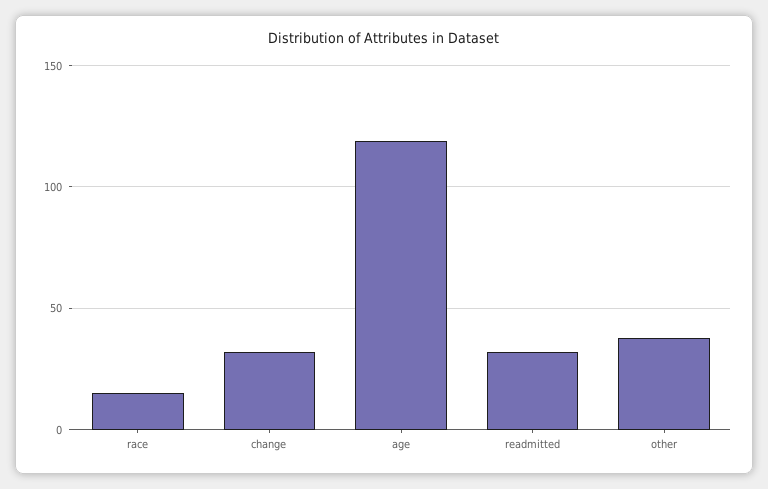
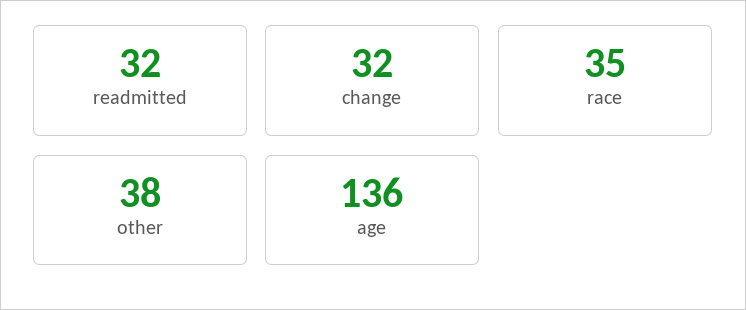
  {
-   "race": 15,
+   "race": 35,
    "change": 32,
-   "age": 120,
+   "age": 136,
    "readmitted": 32,
    "other": 38
  }

